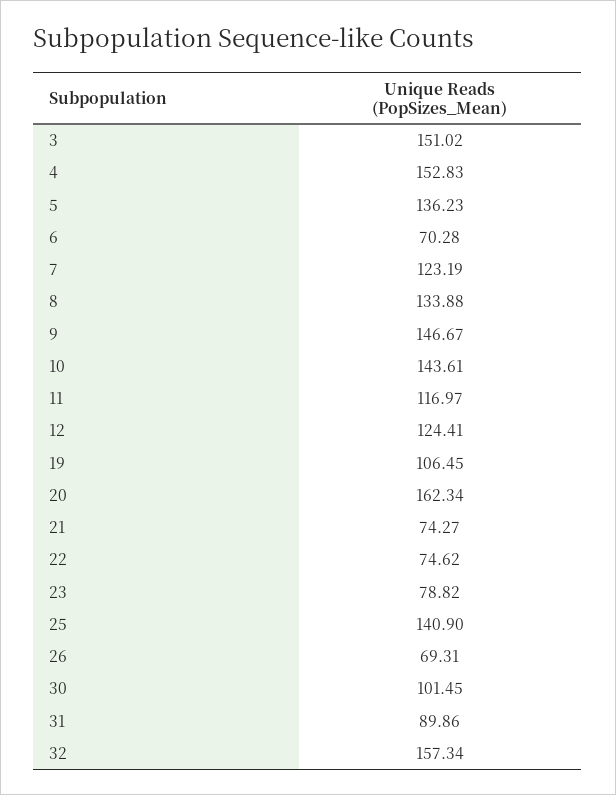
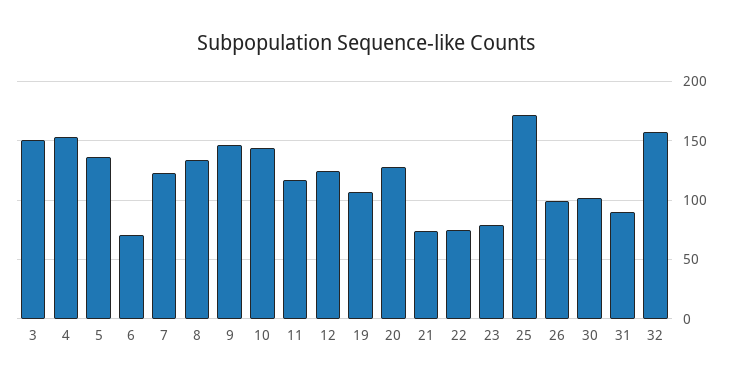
  {
    "3": 151.02,
    "4": 152.83,
    "5": 136.23,
    "6": 70.28,
    "7": 123.19,
    "8": 133.88,
    "9": 146.67,
    "10": 143.61,
    "11": 116.97,
    "12": 124.41,
    "19": 106.45,
-   "20": 162.34,
+   "20": 130,
    "21": 74.27,
    "22": 74.62,
    "23": 78.82,
-   "25": 140.9,
+   "25": 170,
-   "26": 69.31,
+   "26": 100,
    "30": 101.45,
    "31": 89.86,
    "32": 157.34
  }

